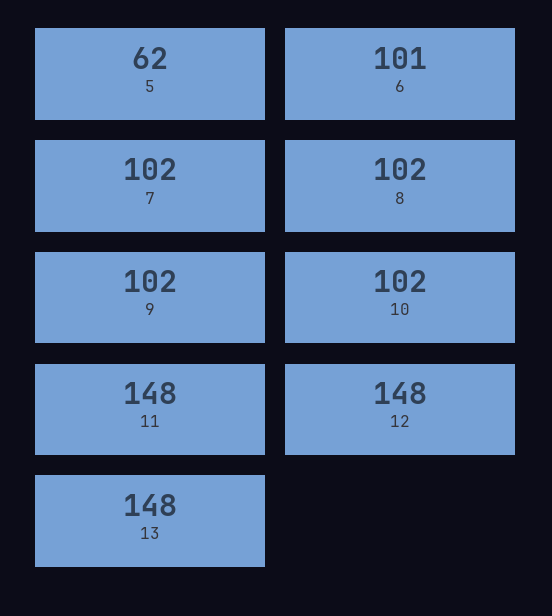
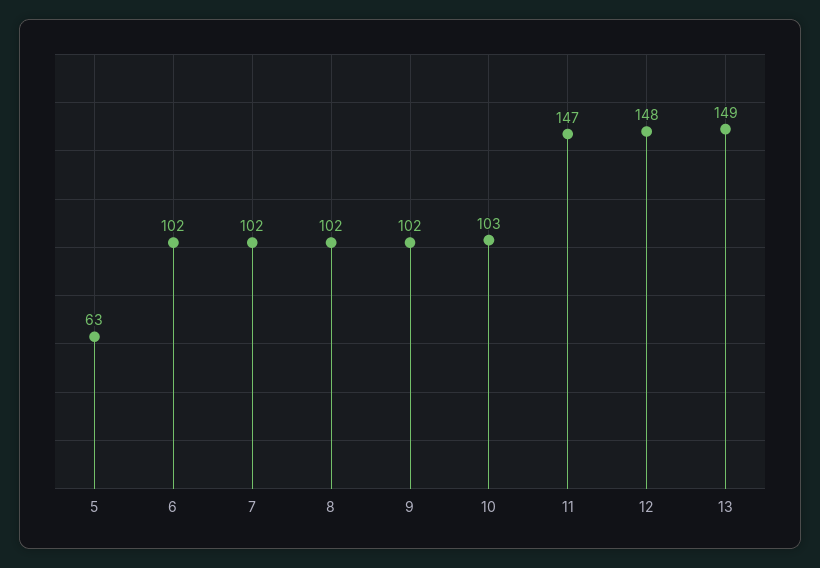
  {
-   "5": 62,
+   "5": 63,
-   "6": 101,
+   "6": 102,
    "7": 102,
    "8": 102,
    "9": 102,
-   "10": 102,
+   "10": 103,
-   "11": 148,
+   "11": 147,
    "12": 148,
-   "13": 148
+   "13": 149
  }

